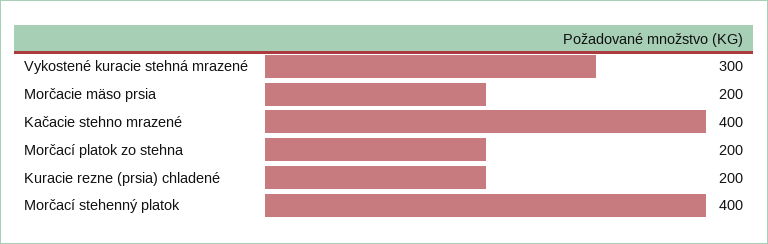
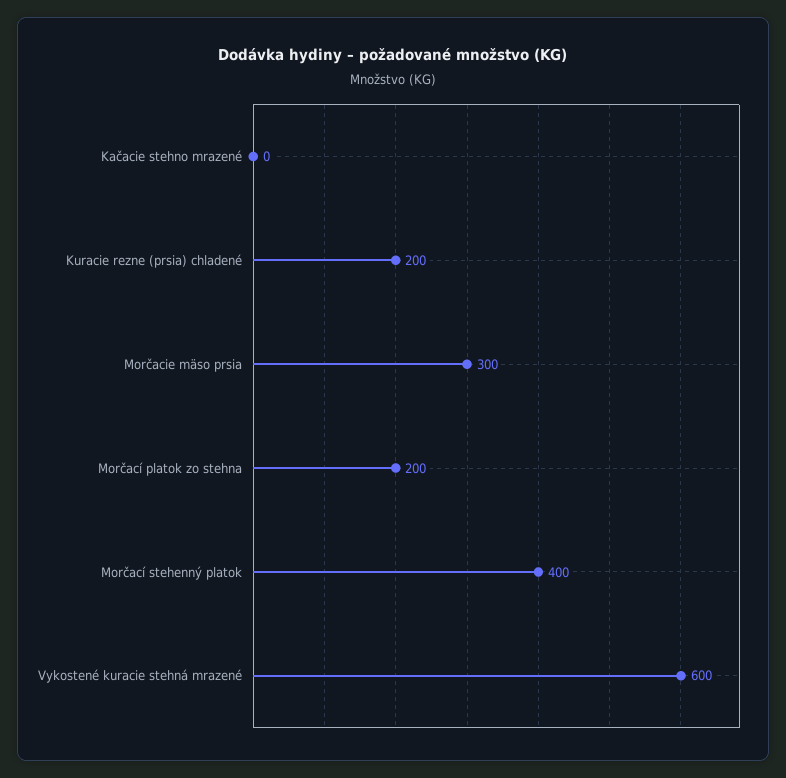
  {
-   "Vykostené kuracie stehná mrazené": 300,
+   "Vykostené kuracie stehná mrazené": 600,
-   "Morčacie mäso prsia": 200,
+   "Morčacie mäso prsia": 300,
-   "Kačacie stehno mrazené": 400,
+   "Kačacie stehno mrazené": 0,
    "Morčací platok zo stehna": 200,
    "Kuracie rezne (prsia) chladené": 200,
    "Morčací stehenný platok": 400
  }

